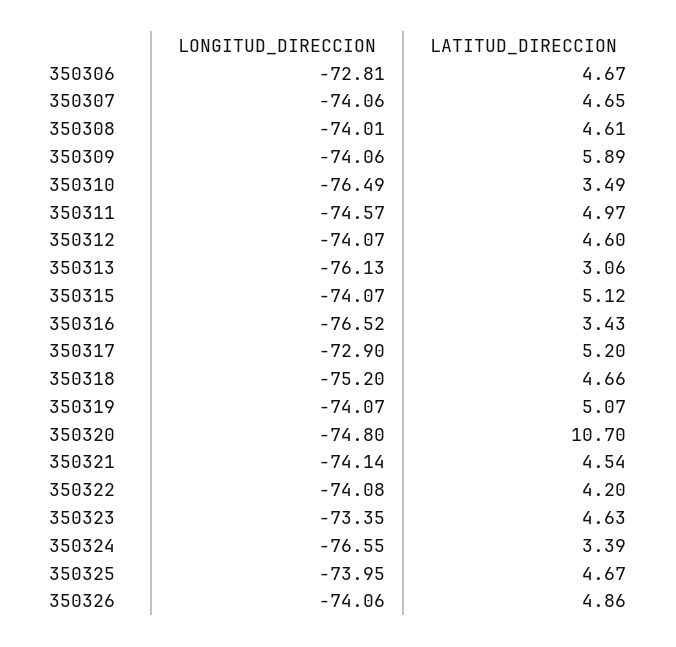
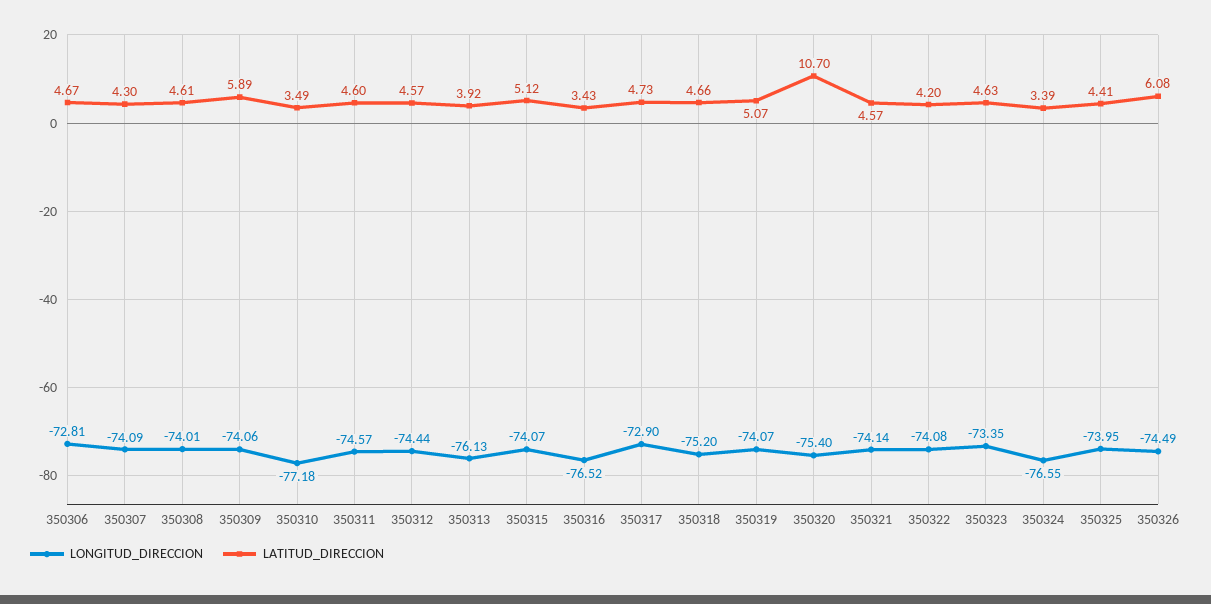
  {
    "LONGITUD_DIRECCION": {
      "350306": -72.81,
-     "350307": -74.06,
+     "350307": -74.09,
      "350308": -74.01,
      "350309": -74.06,
-     "350310": -76.49,
+     "350310": -77.18,
      "350311": -74.57,
-     "350312": -74.07,
+     "350312": -74.44,
      "350313": -76.13,
      "350315": -74.07,
      "350316": -76.52,
      "350317": -72.9,
      "350318": -75.2,
      "350319": -74.07,
-     "350320": -74.8,
+     "350320": -75.4,
      "350321": -74.14,
      "350322": -74.08,
      "350323": -73.35,
      "350324": -76.55,
      "350325": -73.95,
-     "350326": -74.06
+     "350326": -74.49
    },
    "LATITUD_DIRECCION": {
      "350306": 4.67,
-     "350307": 4.65,
+     "350307": 4.3,
      "350308": 4.61,
      "350309": 5.89,
      "350310": 3.49,
-     "350311": 4.97,
+     "350311": 4.6,
-     "350312": 4.6,
+     "350312": 4.57,
-     "350313": 3.06,
+     "350313": 3.92,
      "350315": 5.12,
      "350316": 3.43,
-     "350317": 5.2,
+     "350317": 4.73,
      "350318": 4.66,
      "350319": 5.07,
      "350320": 10.7,
-     "350321": 4.54,
+     "350321": 4.57,
      "350322": 4.2,
      "350323": 4.63,
      "350324": 3.39,
-     "350325": 4.67,
+     "350325": 4.41,
-     "350326": 4.86
+     "350326": 6.08
    }
  }

